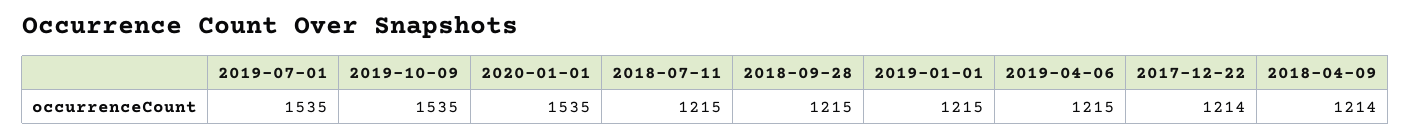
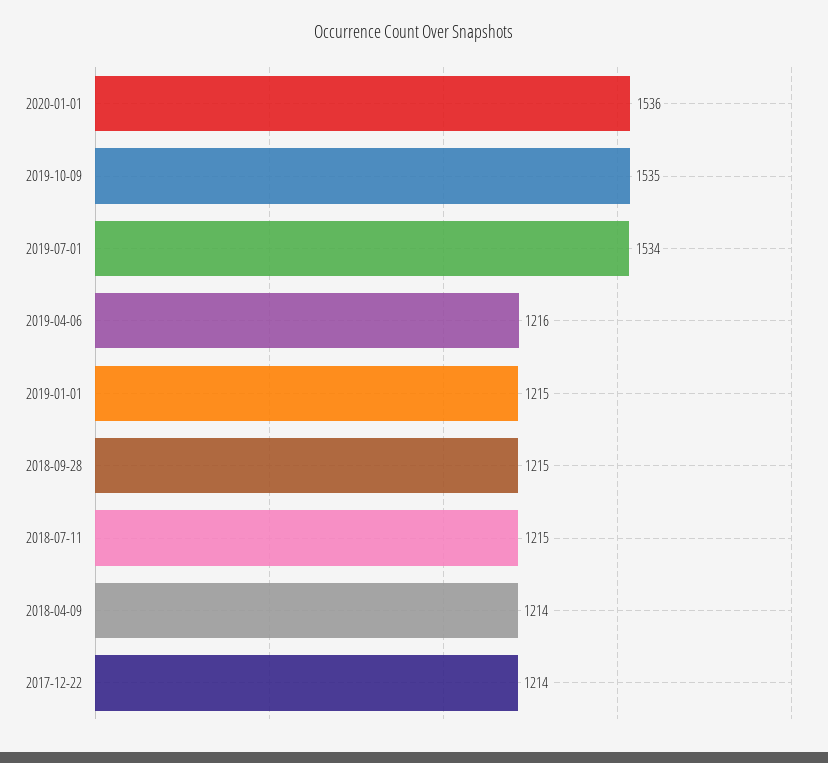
  {
-   "2019-07-01": 1535,
+   "2019-07-01": 1534,
    "2019-10-09": 1535,
-   "2020-01-01": 1535,
+   "2020-01-01": 1536,
    "2018-07-11": 1215,
    "2018-09-28": 1215,
    "2019-01-01": 1215,
-   "2019-04-06": 1215,
+   "2019-04-06": 1216,
    "2017-12-22": 1214,
    "2018-04-09": 1214
  }

